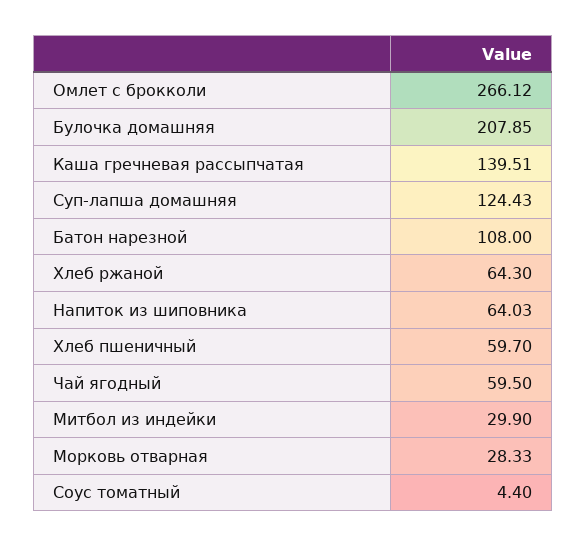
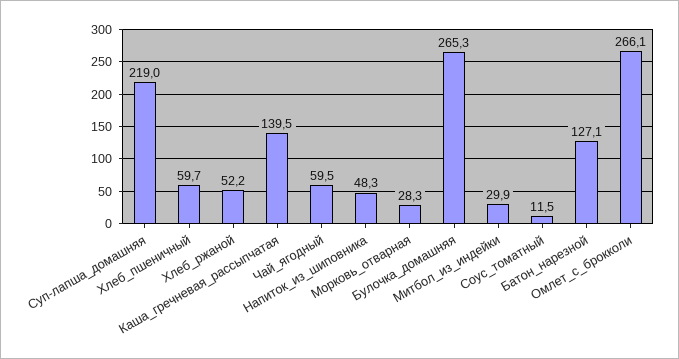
  {
    "Омлет с брокколи": 266.12,
-   "Булочка домашняя": 207.85,
+   "Булочка домашняя": 265.3,
    "Каша гречневая рассыпчатая": 139.51,
-   "Суп-лапша домашняя": 124.43,
+   "Суп-лапша домашняя": 219,
-   "Батон нарезной": 108,
+   "Батон нарезной": 127.1,
-   "Хлеб ржаной": 64.3,
+   "Хлеб ржаной": 52.2,
-   "Напиток из шиповника": 64.03,
+   "Напиток из шиповника": 48.3,
    "Хлеб пшеничный": 59.7,
    "Чай ягодный": 59.5,
    "Митбол из индейки": 29.9,
    "Морковь отварная": 28.33,
-   "Соус томатный": 4.4
+   "Соус томатный": 11.5
  }

